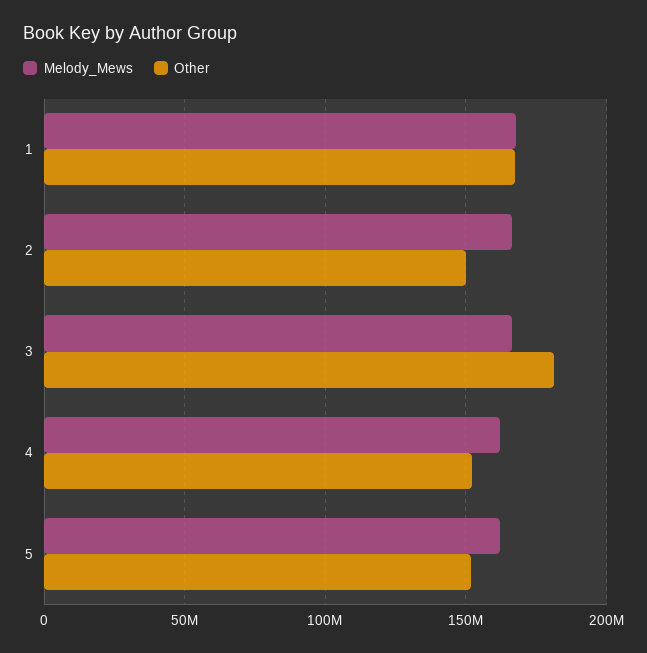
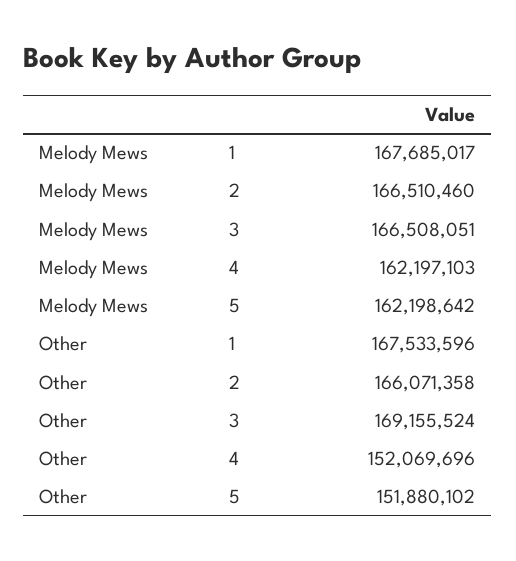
  {
    "Melody_Mews": {
      "1": 167685017,
      "2": 166510460,
      "3": 166508051,
      "4": 162197103,
      "5": 162198642
    },
    "Other": {
      "1": 167533596,
-     "2": 150000000,
+     "2": 166071358,
-     "3": 180000000,
+     "3": 169155524,
      "4": 152069696,
      "5": 151880102
    }
  }

